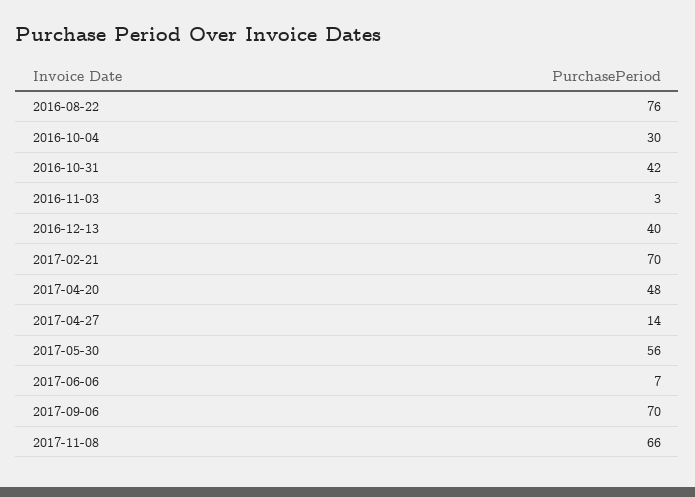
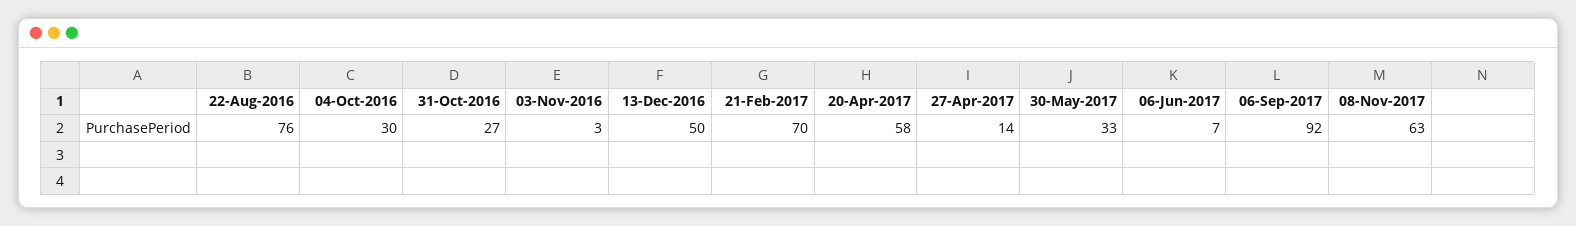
  {
    "2016-08-22": 76,
    "2016-10-04": 30,
-   "2016-10-31": 42,
+   "2016-10-31": 27,
    "2016-11-03": 3,
-   "2016-12-13": 40,
+   "2016-12-13": 50,
    "2017-02-21": 70,
-   "2017-04-20": 48,
+   "2017-04-20": 58,
    "2017-04-27": 14,
-   "2017-05-30": 56,
+   "2017-05-30": 33,
    "2017-06-06": 7,
-   "2017-09-06": 70,
+   "2017-09-06": 92,
-   "2017-11-08": 66
+   "2017-11-08": 63
  }

